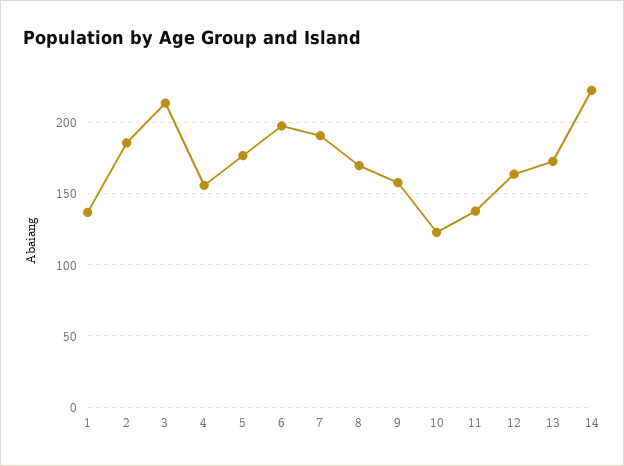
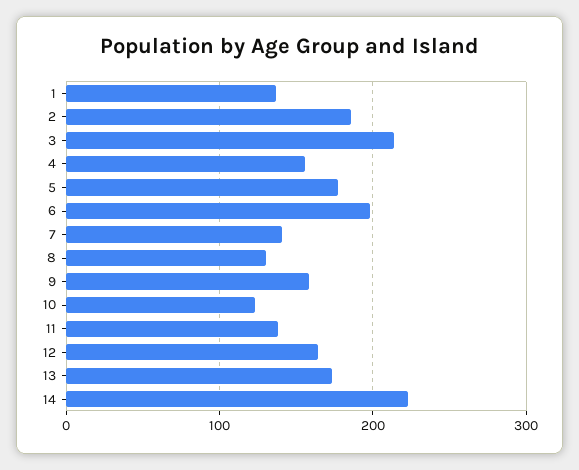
  {
    "1": 135,
    "2": 185,
    "3": 215,
    "4": 155,
    "5": 175,
    "6": 200,
-   "7": 190,
+   "7": 140,
-   "8": 170,
+   "8": 130,
    "9": 160,
    "10": 125,
    "11": 140,
    "12": 165,
    "13": 175,
    "14": 225
  }

